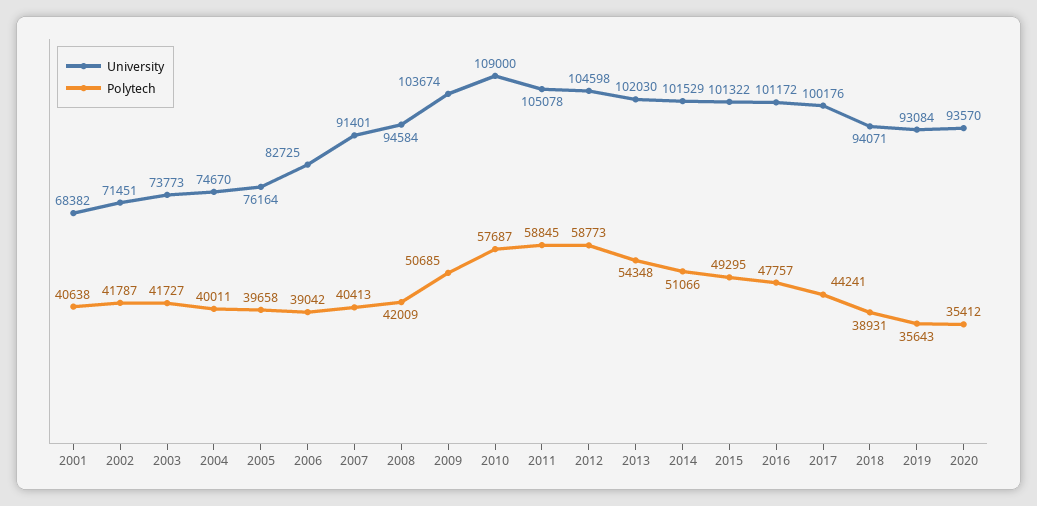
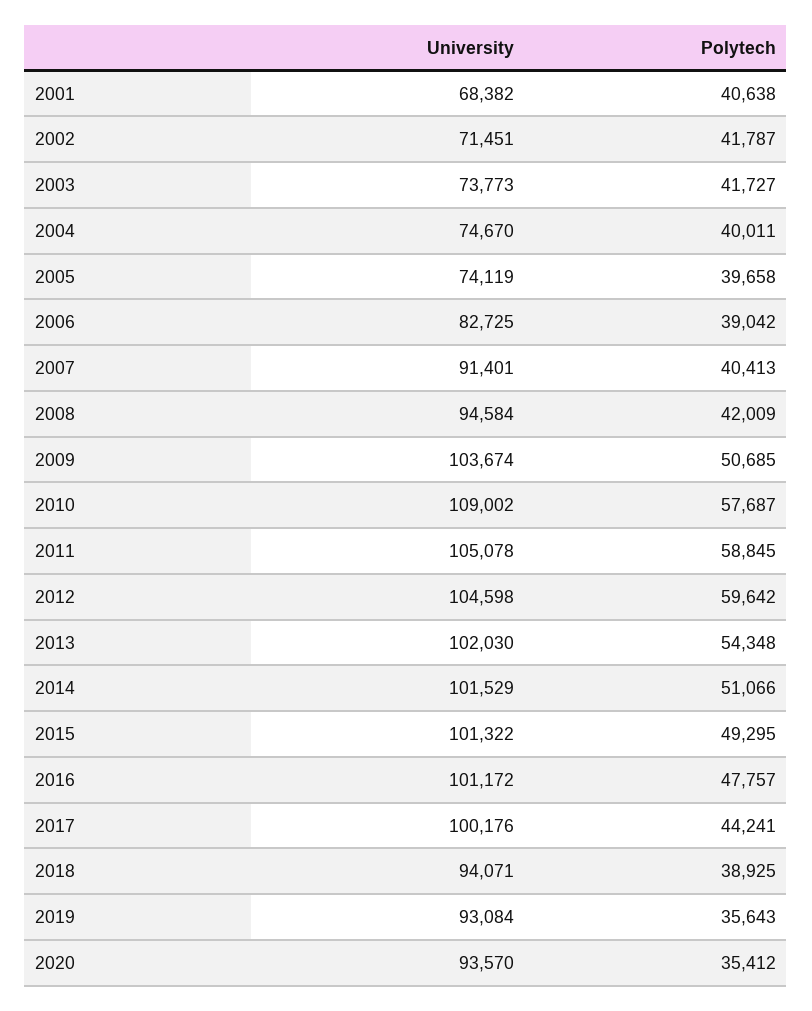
  {
    "University": {
      "2001": 68382,
      "2002": 71451,
      "2003": 73773,
      "2004": 74670,
-     "2005": 76164,
+     "2005": 74119,
      "2006": 82725,
      "2007": 91401,
      "2008": 94584,
      "2009": 103674,
-     "2010": 109000,
+     "2010": 109002,
      "2011": 105078,
      "2012": 104598,
      "2013": 102030,
      "2014": 101529,
      "2015": 101322,
      "2016": 101172,
      "2017": 100176,
      "2018": 94071,
      "2019": 93084,
      "2020": 93570
    },
    "Polytech": {
      "2001": 40638,
      "2002": 41787,
      "2003": 41727,
      "2004": 40011,
      "2005": 39658,
      "2006": 39042,
      "2007": 40413,
      "2008": 42009,
      "2009": 50685,
      "2010": 57687,
      "2011": 58845,
-     "2012": 58773,
+     "2012": 59642,
      "2013": 54348,
      "2014": 51066,
      "2015": 49295,
      "2016": 47757,
      "2017": 44241,
-     "2018": 38931,
+     "2018": 38925,
      "2019": 35643,
      "2020": 35412
    }
  }

